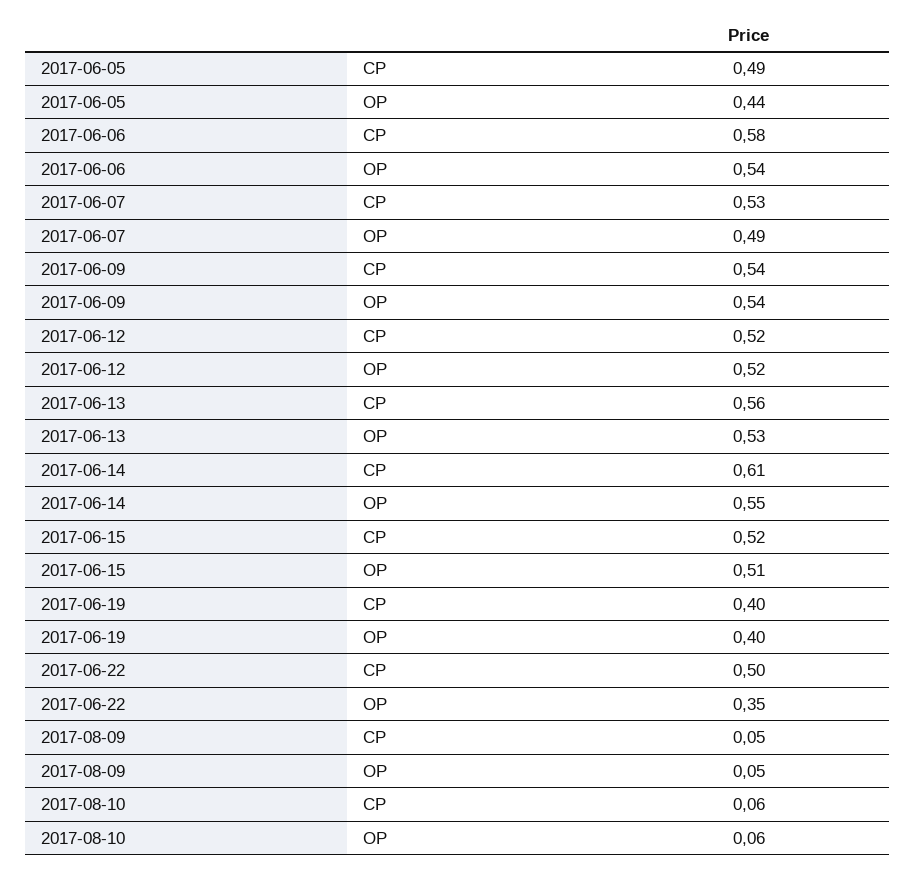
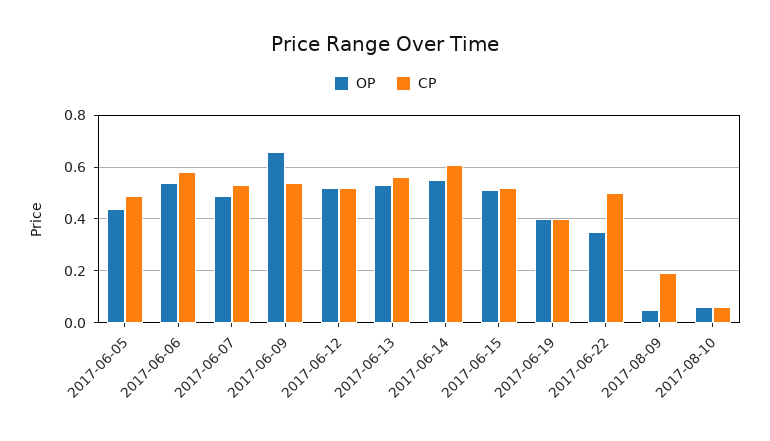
  {
    "CP": {
      "2017-06-05": 0.49,
      "2017-06-06": 0.58,
      "2017-06-07": 0.53,
      "2017-06-09": 0.54,
      "2017-06-12": 0.52,
      "2017-06-13": 0.56,
      "2017-06-14": 0.61,
      "2017-06-15": 0.52,
      "2017-06-19": 0.4,
      "2017-06-22": 0.5,
-     "2017-08-09": 0.05,
+     "2017-08-09": 0.2,
      "2017-08-10": 0.06
    },
    "OP": {
      "2017-06-05": 0.44,
      "2017-06-06": 0.54,
      "2017-06-07": 0.49,
-     "2017-06-09": 0.54,
+     "2017-06-09": 0.65,
      "2017-06-12": 0.52,
      "2017-06-13": 0.53,
      "2017-06-14": 0.55,
      "2017-06-15": 0.51,
      "2017-06-19": 0.4,
      "2017-06-22": 0.35,
      "2017-08-09": 0.05,
      "2017-08-10": 0.06
    }
  }

